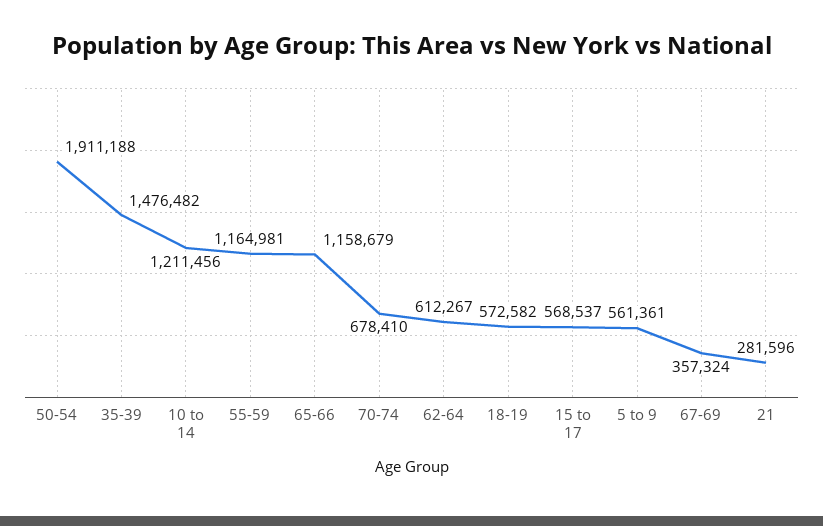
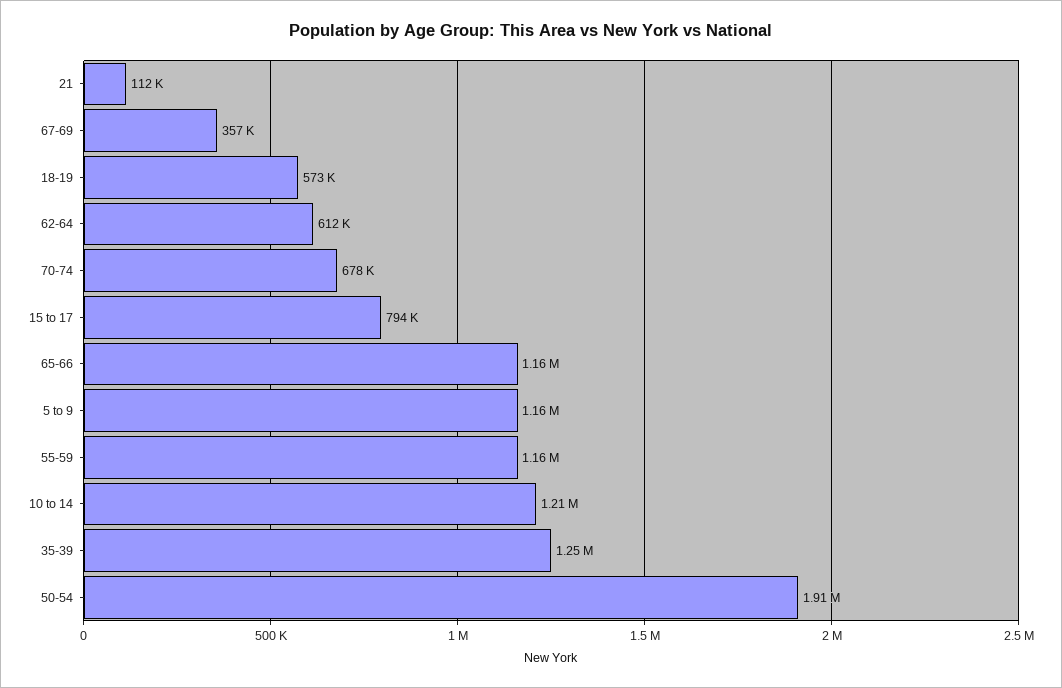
  {
    "50-54": 1911188,
-   "35-39": 1476482,
+   "35-39": 1250000,
    "10 to 14": 1211456,
    "55-59": 1164981,
    "65-66": 1158679,
    "70-74": 678410,
    "62-64": 612267,
    "18-19": 572582,
-   "15 to 17": 568537,
+   "15 to 17": 794000,
-   "5 to 9": 561361,
+   "5 to 9": 1160000,
    "67-69": 357324,
-   "21": 281596
+   "21": 112000
  }

